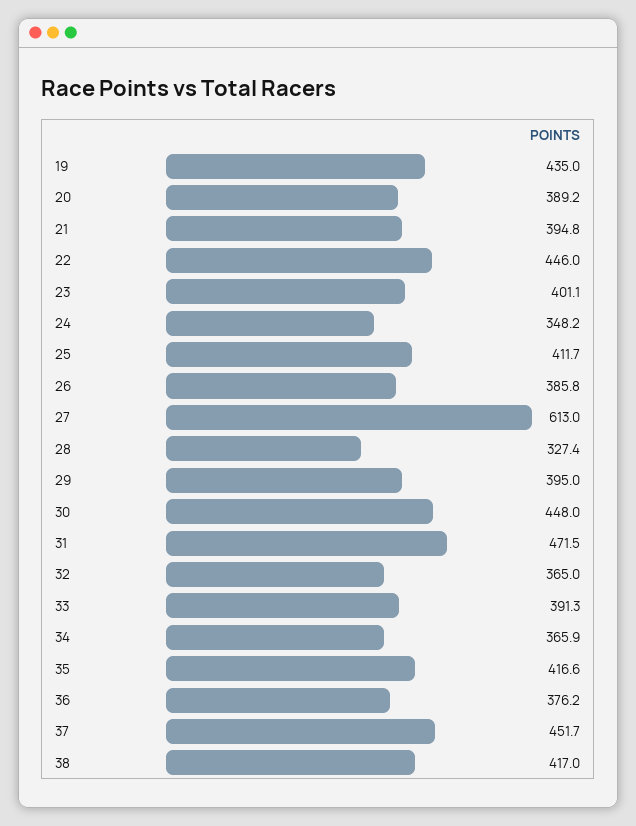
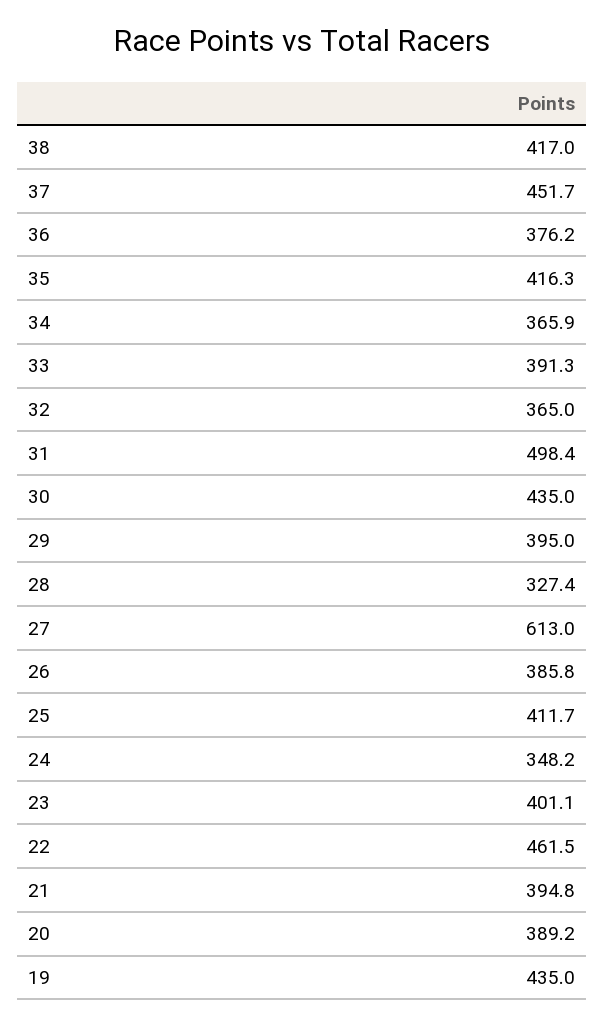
  {
    "19": 435,
    "20": 389.2,
    "21": 394.8,
-   "22": 446,
+   "22": 461.5,
    "23": 401.1,
    "24": 348.2,
    "25": 411.7,
    "26": 385.8,
    "27": 613,
    "28": 327.4,
    "29": 395,
-   "30": 448,
+   "30": 435,
-   "31": 471.5,
+   "31": 498.4,
    "32": 365,
    "33": 391.3,
    "34": 365.9,
-   "35": 416.6,
+   "35": 416.3,
    "36": 376.2,
    "37": 451.7,
    "38": 417
  }

